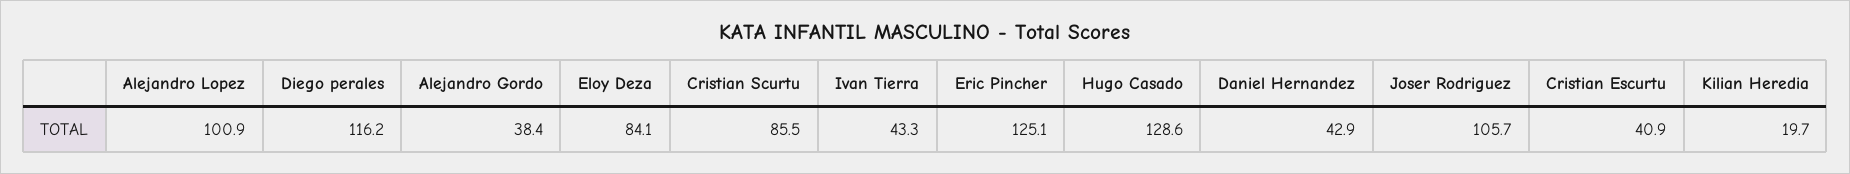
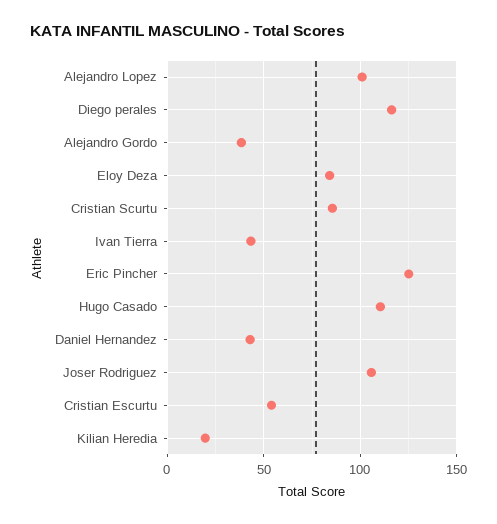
  {
    "Alejandro Lopez": 100.9,
    "Diego perales": 116.2,
    "Alejandro Gordo": 38.4,
    "Eloy Deza": 84.1,
    "Cristian Scurtu": 85.5,
    "Ivan Tierra": 43.3,
    "Eric Pincher": 125.1,
-   "Hugo Casado": 128.6,
+   "Hugo Casado": 110,
    "Daniel Hernandez": 42.9,
    "Joser Rodriguez": 105.7,
-   "Cristian Escurtu": 40.9,
+   "Cristian Escurtu": 55,
    "Kilian Heredia": 19.7
  }

